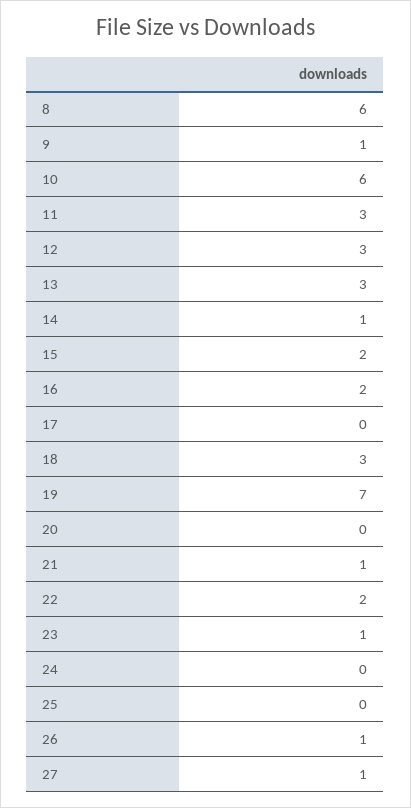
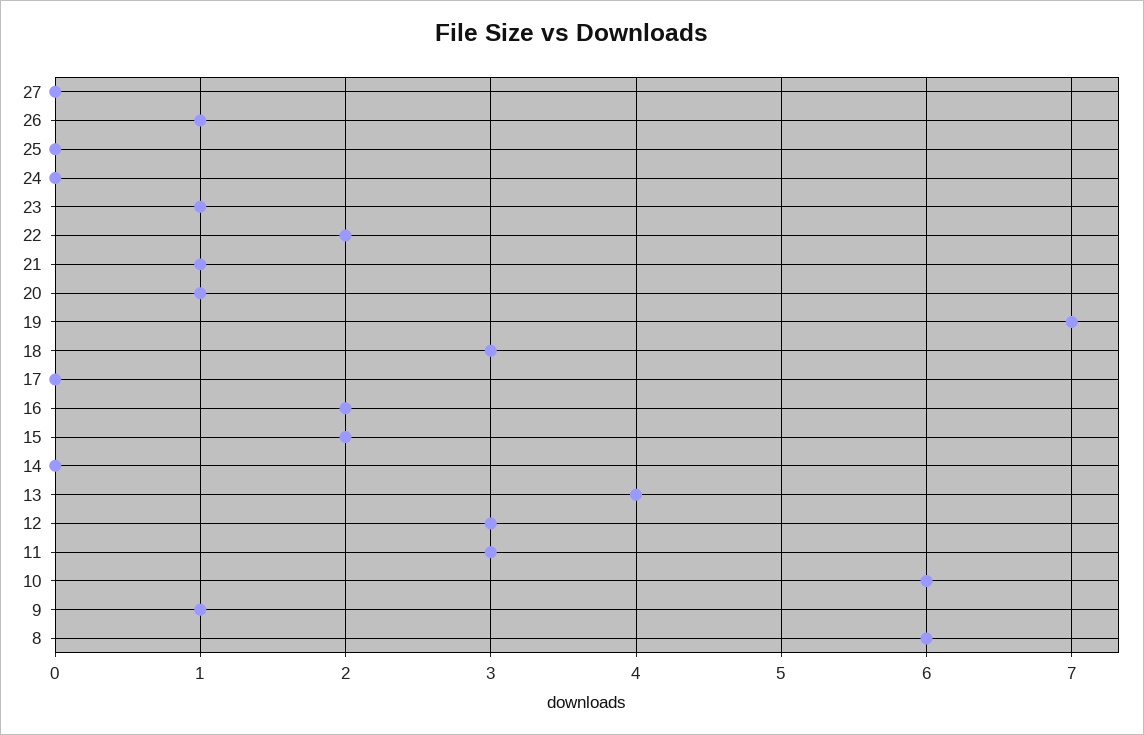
  {
    "8": 6,
    "9": 1,
    "10": 6,
    "11": 3,
    "12": 3,
-   "13": 3,
+   "13": 4,
-   "14": 1,
+   "14": 0,
    "15": 2,
    "16": 2,
    "17": 0,
    "18": 3,
    "19": 7,
-   "20": 0,
+   "20": 1,
    "21": 1,
    "22": 2,
    "23": 1,
    "24": 0,
    "25": 0,
    "26": 1,
-   "27": 1
+   "27": 0
  }

